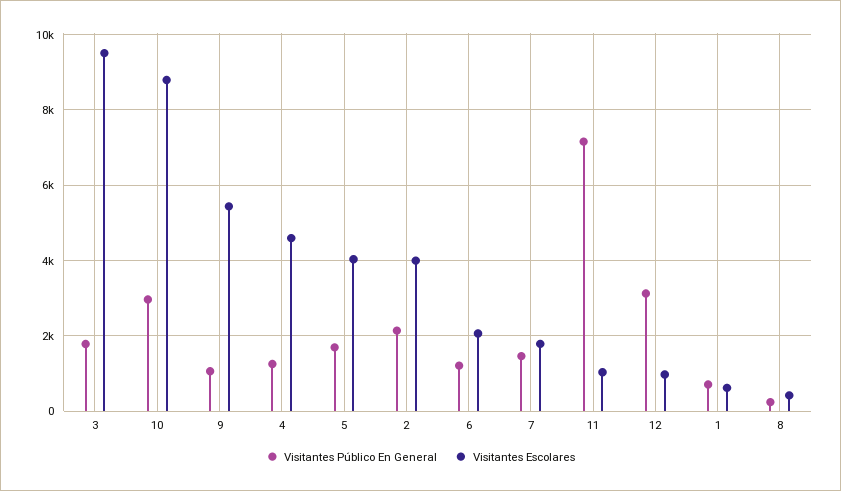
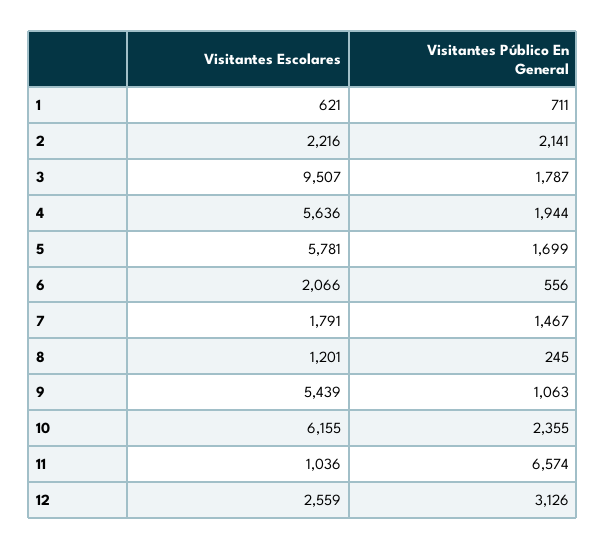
  {
    "Visitantes Público En General": {
      "3": 1787,
-     "10": 3000,
+     "10": 2355,
      "9": 1063,
-     "4": 1200,
+     "4": 1944,
      "5": 1699,
      "2": 2141,
-     "6": 1200,
+     "6": 556,
      "7": 1467,
-     "11": 7200,
+     "11": 6574,
      "12": 3126,
      "1": 711,
      "8": 245
    },
    "Visitantes Escolares": {
      "3": 9507,
-     "10": 8800,
+     "10": 6155,
      "9": 5439,
-     "4": 4600,
+     "4": 5636,
-     "5": 4000,
+     "5": 5781,
-     "2": 4000,
+     "2": 2216,
      "6": 2066,
      "7": 1791,
      "11": 1036,
-     "12": 1000,
+     "12": 2559,
      "1": 621,
-     "8": 400
+     "8": 1201
    }
  }

